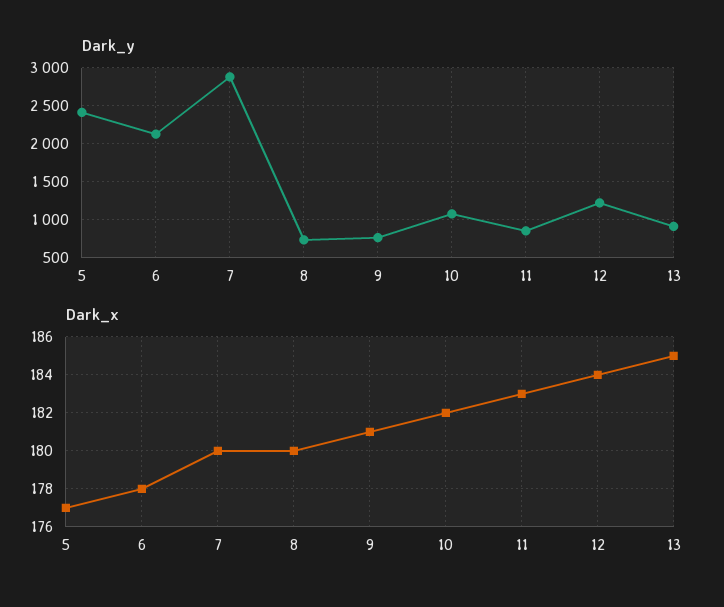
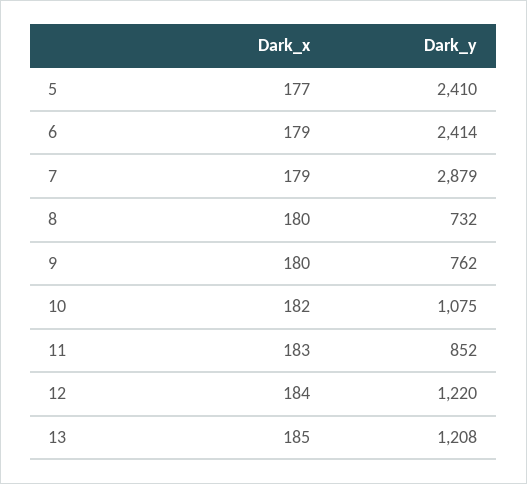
  {
    "Dark_y": {
      "5": 2410,
-     "6": 2100,
+     "6": 2414,
      "7": 2879,
      "8": 732,
      "9": 762,
      "10": 1075,
      "11": 852,
      "12": 1220,
-     "13": 900
+     "13": 1208
    },
    "Dark_x": {
      "5": 177,
-     "6": 178,
+     "6": 179,
-     "7": 180,
+     "7": 179,
      "8": 180,
-     "9": 181,
+     "9": 180,
      "10": 182,
      "11": 183,
      "12": 184,
      "13": 185
    }
  }

